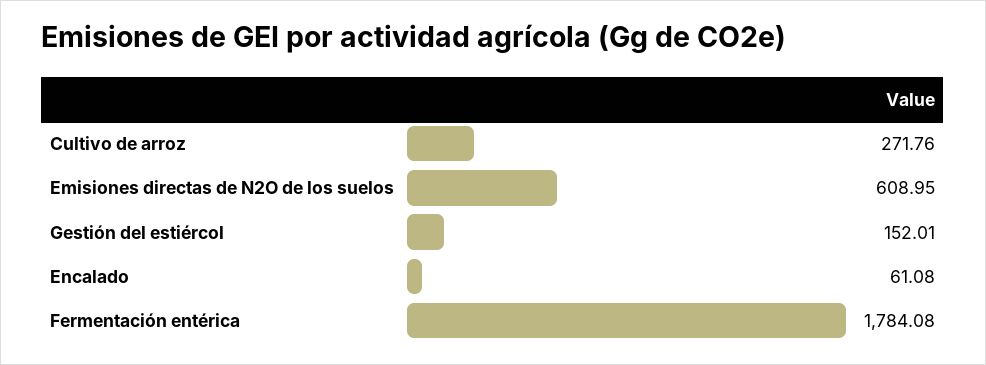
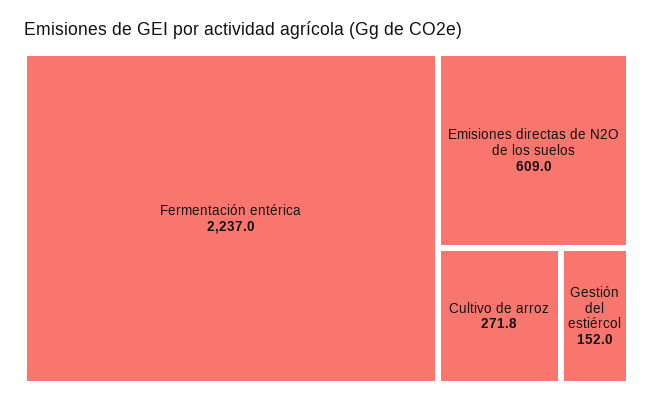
  {
    "Cultivo de arroz": 271.76,
    "Emisiones directas de N2O de los suelos": 608.95,
    "Gestión del estiércol": 152.01,
-   "Encalado": 61.08,
-   "Fermentación entérica": 1784.08
+   "Fermentación entérica": 2237
  }

